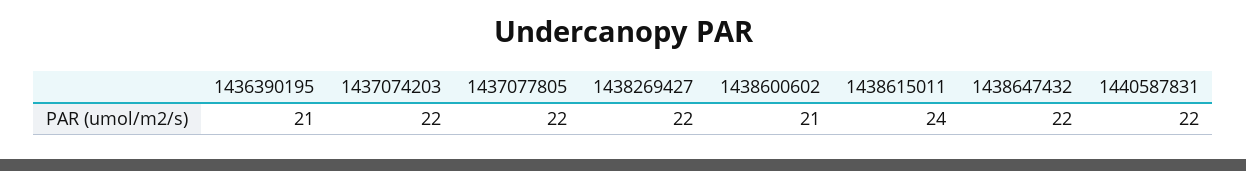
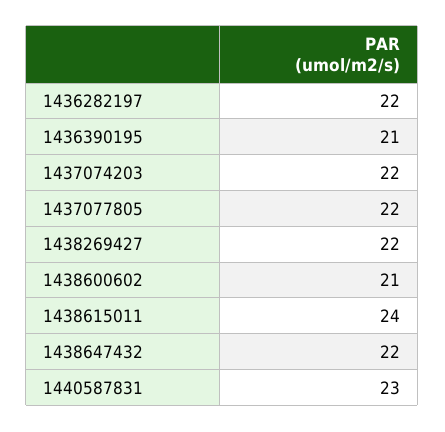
  {
    "1436390195": 21,
    "1437074203": 22,
    "1437077805": 22,
    "1438269427": 22,
    "1438600602": 21,
    "1438615011": 24,
    "1438647432": 22,
-   "1440587831": 22
+   "1440587831": 23,
+   "1436282197": 22
  }

